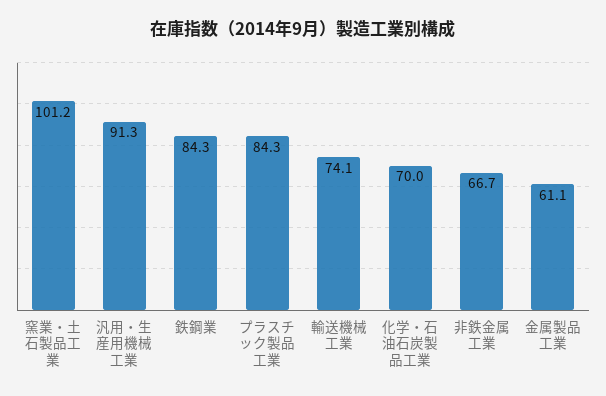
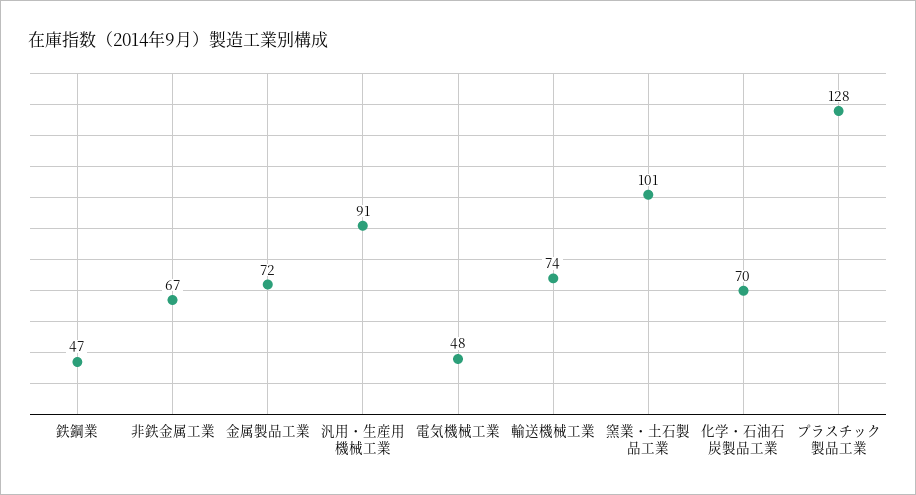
  {
    "窯業・土石製品工業": 101.2,
    "汎用・生産用機械工業": 91.3,
-   "鉄鋼業": 84.3,
+   "鉄鋼業": 47,
-   "プラスチック製品工業": 84.3,
+   "プラスチック製品工業": 128,
    "輸送機械工業": 74.1,
    "化学・石油石炭製品工業": 70,
    "非鉄金属工業": 66.7,
-   "金属製品工業": 61.1
+   "金属製品工業": 72,
+   "電気機械工業": 48
  }

